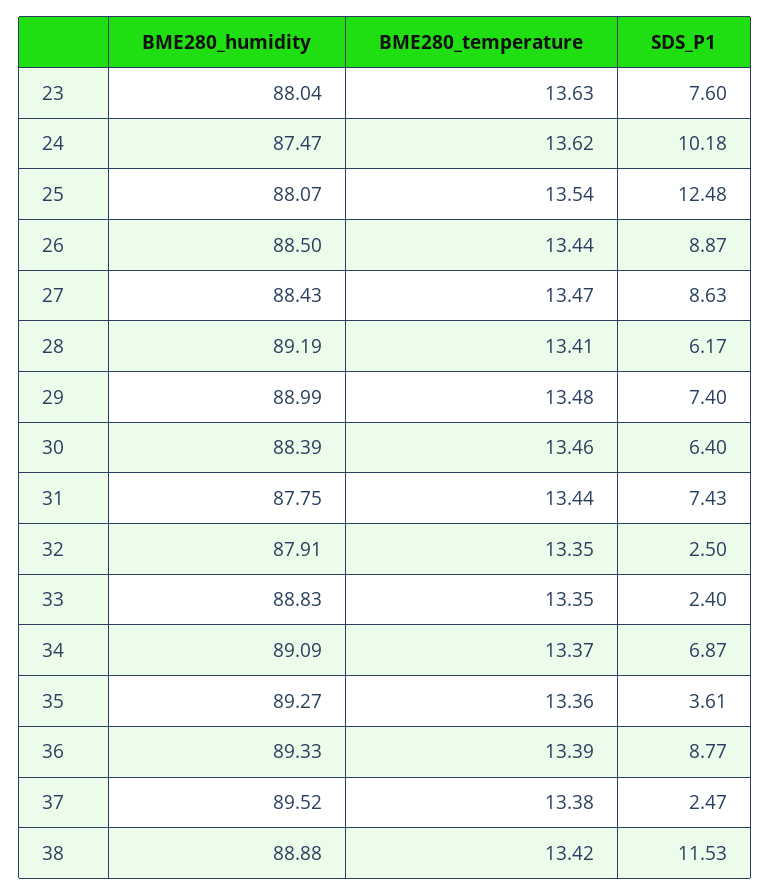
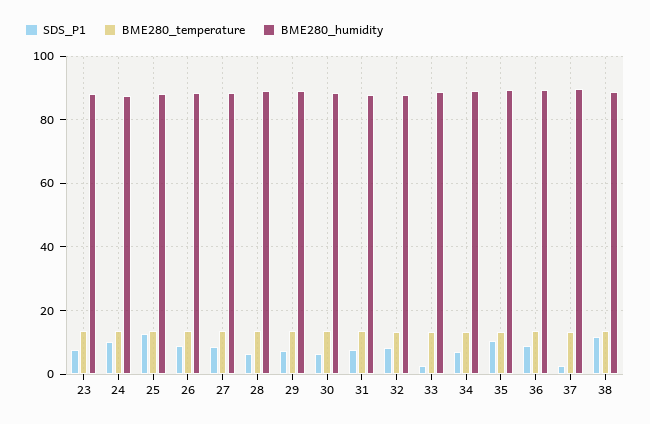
  {
    "BME280_humidity": {
      "23": 88.04,
      "24": 87.47,
      "25": 88.07,
      "26": 88.5,
      "27": 88.43,
      "28": 89.19,
      "29": 88.99,
      "30": 88.39,
      "31": 87.75,
      "32": 87.91,
      "33": 88.83,
      "34": 89.09,
      "35": 89.27,
      "36": 89.33,
      "37": 89.52,
      "38": 88.88
    },
    "BME280_temperature": {
      "23": 13.63,
      "24": 13.62,
      "25": 13.54,
      "26": 13.44,
      "27": 13.47,
      "28": 13.41,
      "29": 13.48,
      "30": 13.46,
      "31": 13.44,
      "32": 13.35,
      "33": 13.35,
      "34": 13.37,
      "35": 13.36,
      "36": 13.39,
      "37": 13.38,
      "38": 13.42
    },
    "SDS_P1": {
      "23": 7.6,
      "24": 10.18,
      "25": 12.48,
      "26": 8.87,
      "27": 8.63,
      "28": 6.17,
      "29": 7.4,
      "30": 6.4,
      "31": 7.43,
-     "32": 2.5,
+     "32": 8,
      "33": 2.4,
      "34": 6.87,
-     "35": 3.61,
+     "35": 10,
      "36": 8.77,
      "37": 2.47,
      "38": 11.53
    }
  }

